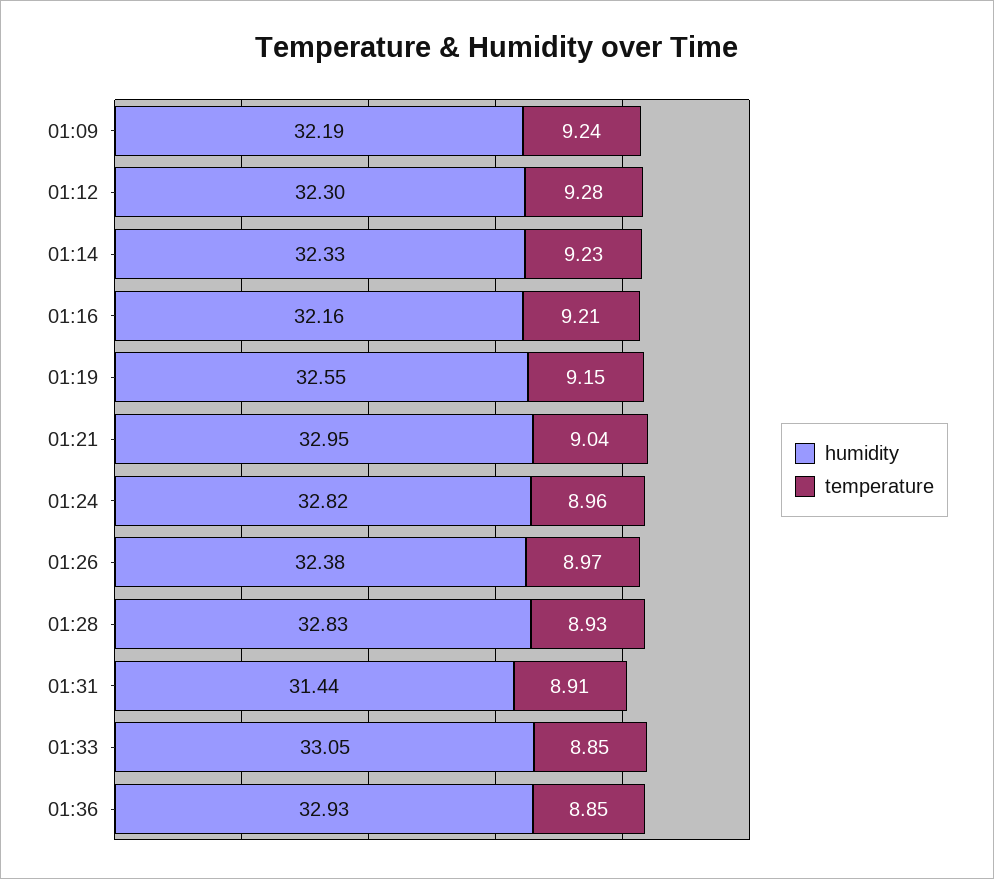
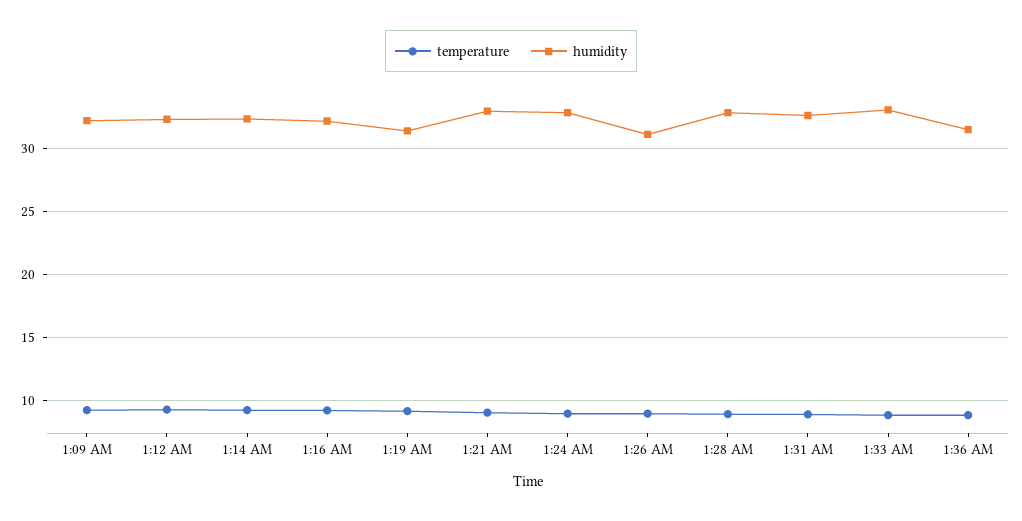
  {
    "humidity": {
      "01:09": 32.19,
      "01:12": 32.3,
      "01:14": 32.33,
      "01:16": 32.16,
-     "01:19": 32.55,
+     "01:19": 31.5,
      "01:21": 32.95,
      "01:24": 32.82,
-     "01:26": 32.38,
+     "01:26": 31,
      "01:28": 32.83,
-     "01:31": 31.44,
+     "01:31": 32.5,
      "01:33": 33.05,
-     "01:36": 32.93
+     "01:36": 31.5
    },
    "temperature": {
      "01:09": 9.24,
      "01:12": 9.28,
      "01:14": 9.23,
      "01:16": 9.21,
      "01:19": 9.15,
      "01:21": 9.04,
      "01:24": 8.96,
      "01:26": 8.97,
      "01:28": 8.93,
      "01:31": 8.91,
      "01:33": 8.85,
      "01:36": 8.85
    }
  }

